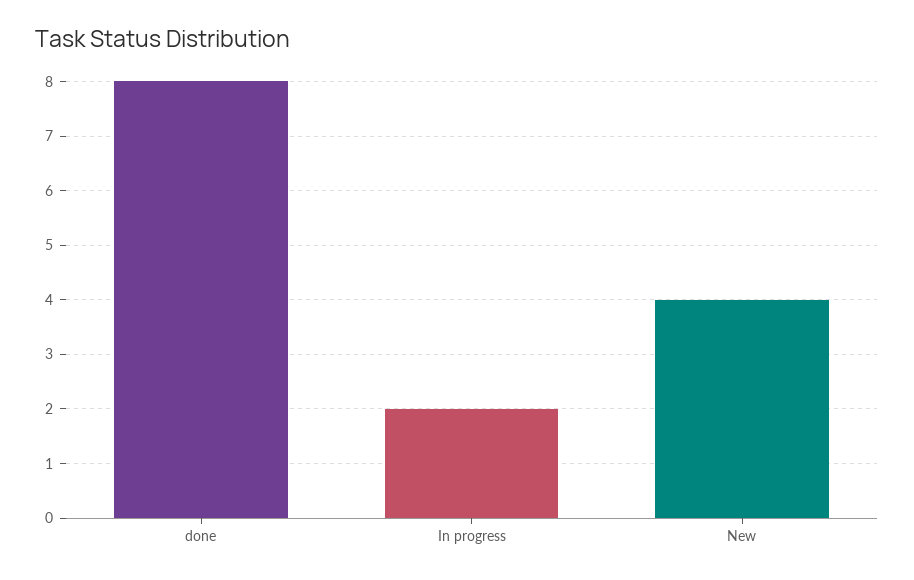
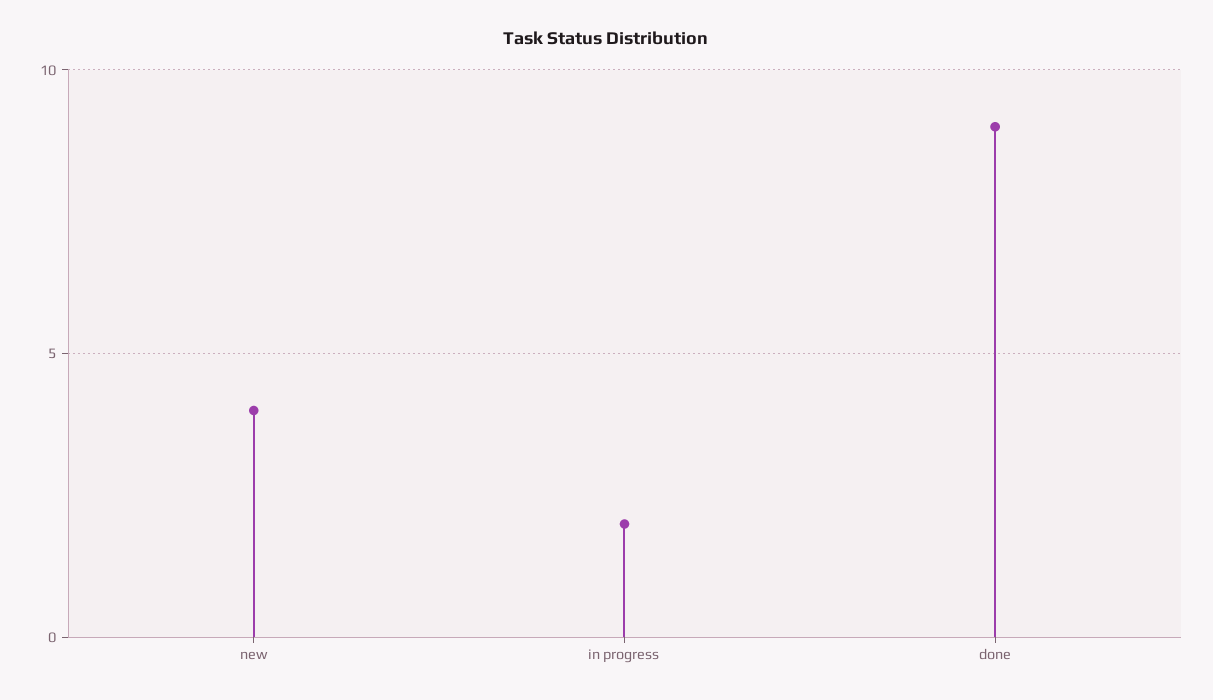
  {
-   "done": 8,
+   "done": 9,
    "In progress": 2,
    "New": 4
  }

